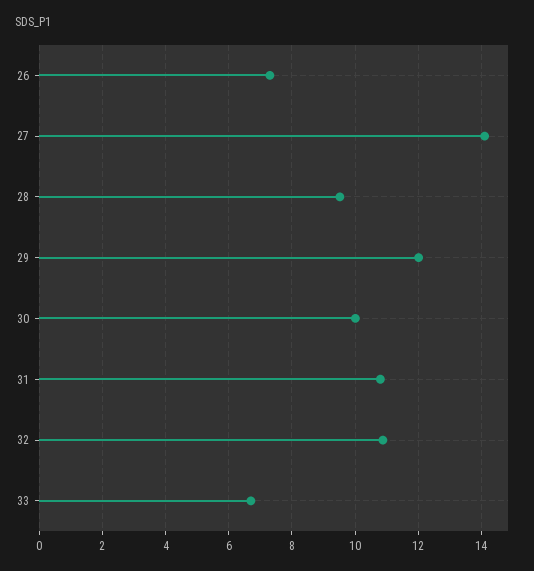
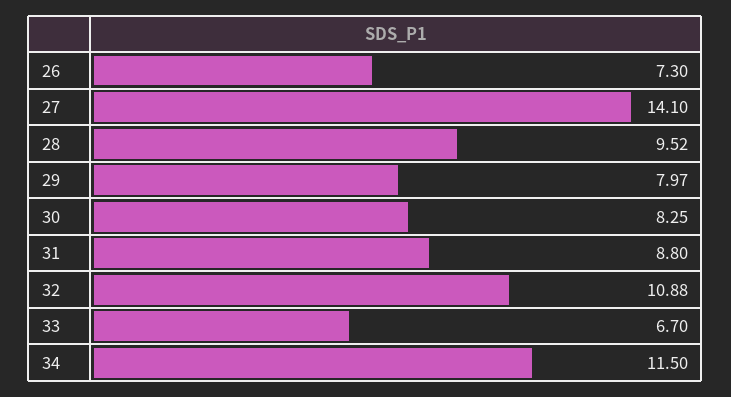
  {
    "26": 7.3,
    "27": 14.1,
    "28": 9.52,
-   "29": 12,
+   "29": 7.97,
-   "30": 10,
+   "30": 8.25,
-   "31": 10.8,
+   "31": 8.8,
    "32": 10.88,
-   "33": 6.7
+   "33": 6.7,
+   "34": 11.5
  }

